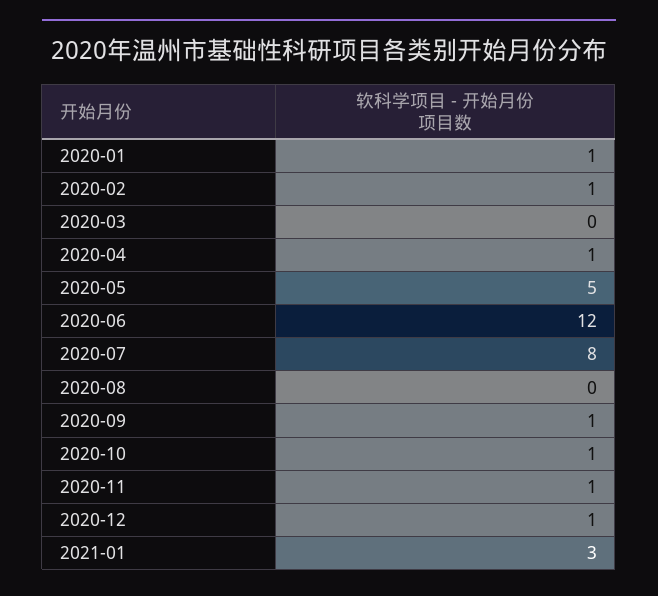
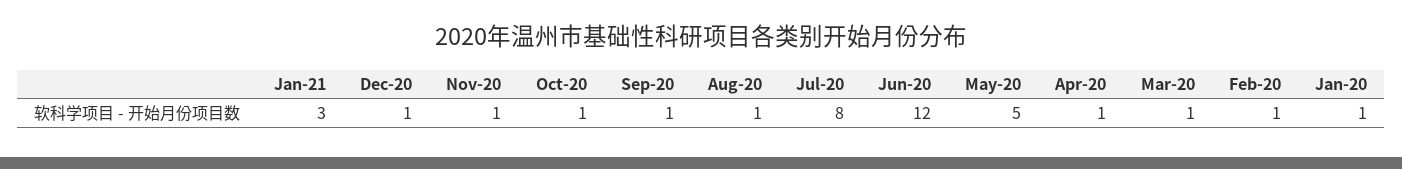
  {
    "2020-01": 1,
    "2020-02": 1,
-   "2020-03": 0,
+   "2020-03": 1,
    "2020-04": 1,
    "2020-05": 5,
    "2020-06": 12,
    "2020-07": 8,
-   "2020-08": 0,
+   "2020-08": 1,
    "2020-09": 1,
    "2020-10": 1,
    "2020-11": 1,
    "2020-12": 1,
    "2021-01": 3
  }

